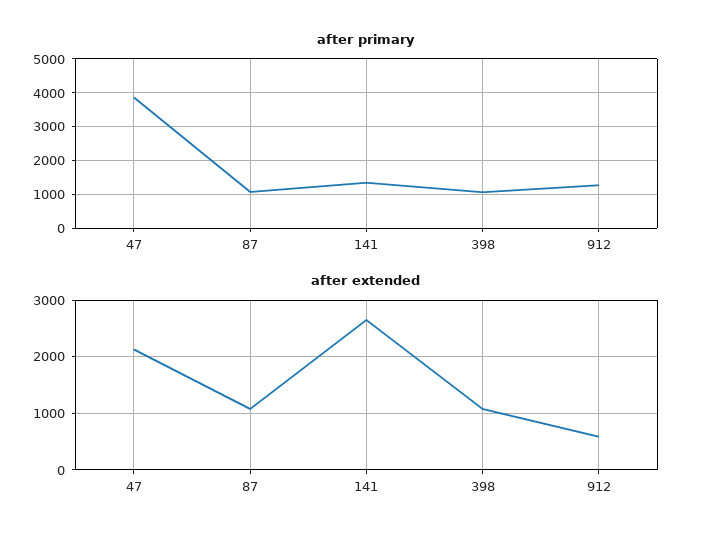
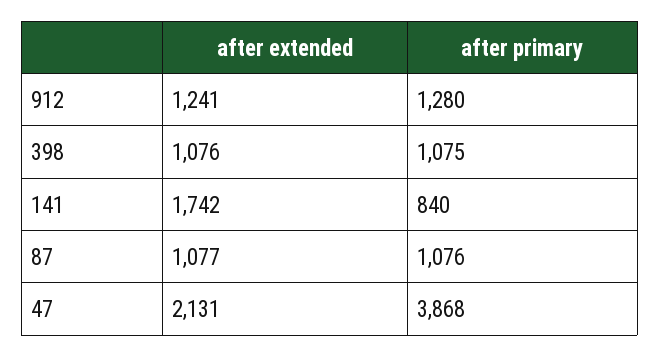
  {
    "after primary": {
      "47": 3868,
      "87": 1076,
-     "141": 1400,
+     "141": 840,
      "398": 1075,
      "912": 1280
    },
    "after extended": {
      "47": 2131,
      "87": 1077,
-     "141": 2600,
+     "141": 1742,
      "398": 1076,
-     "912": 600
+     "912": 1241
    }
  }

